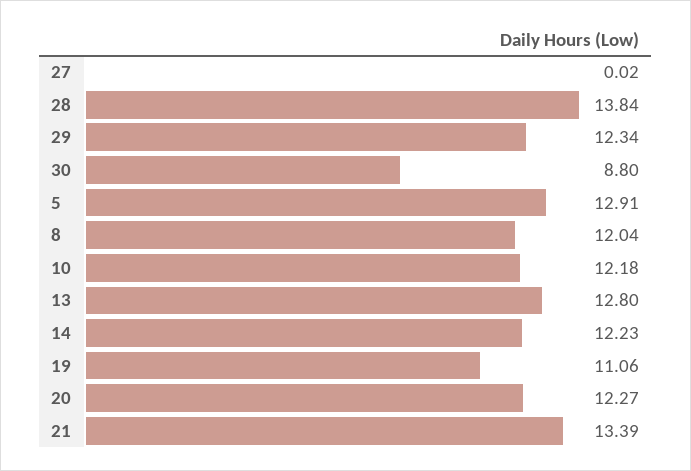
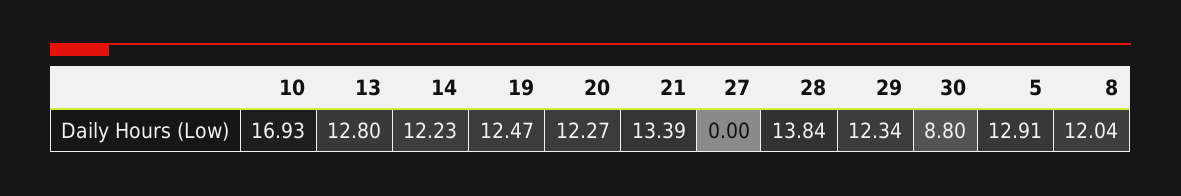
  {
-   "27": 0.02,
+   "27": 0,
    "28": 13.84,
    "29": 12.34,
    "30": 8.8,
    "5": 12.91,
    "8": 12.04,
-   "10": 12.18,
+   "10": 16.93,
    "13": 12.8,
    "14": 12.23,
-   "19": 11.06,
+   "19": 12.47,
    "20": 12.27,
    "21": 13.39
  }

